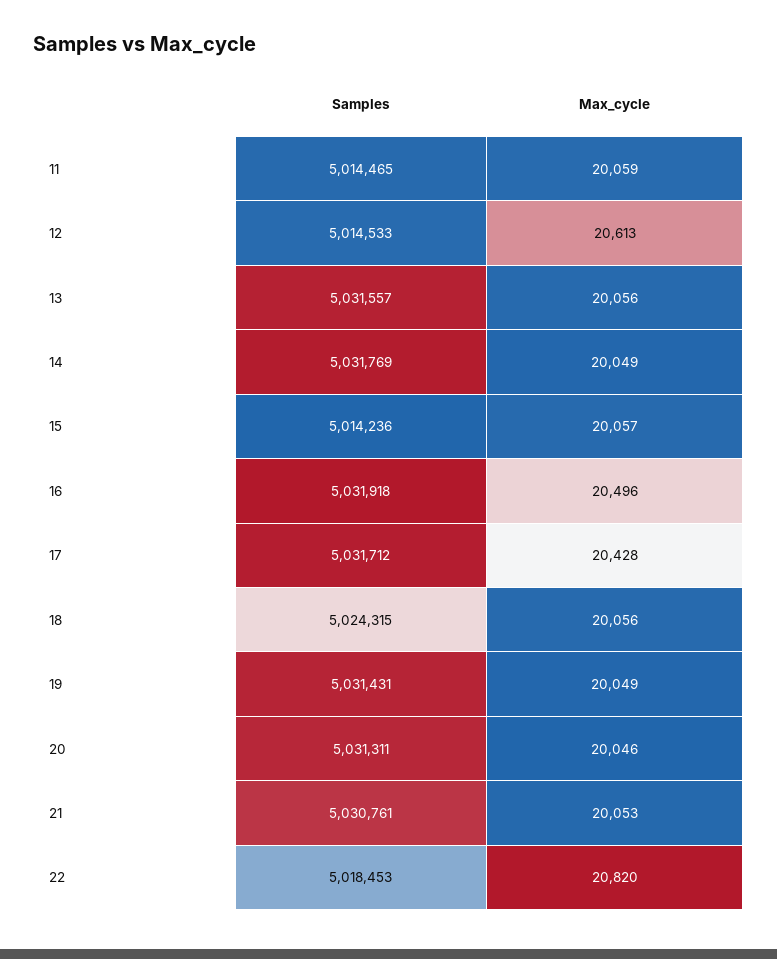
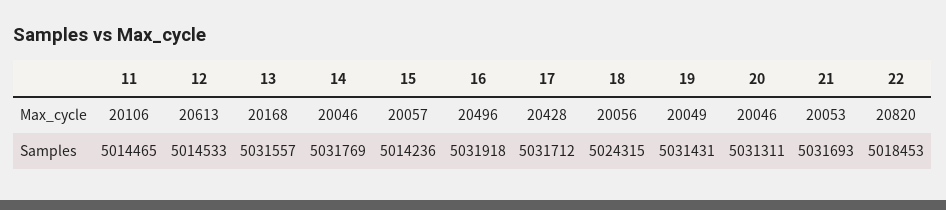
  {
    "Samples": {
      "11": 5014465,
      "12": 5014533,
      "13": 5031557,
      "14": 5031769,
      "15": 5014236,
      "16": 5031918,
      "17": 5031712,
      "18": 5024315,
      "19": 5031431,
      "20": 5031311,
-     "21": 5030761,
+     "21": 5031693,
      "22": 5018453
    },
    "Max_cycle": {
-     "11": 20059,
+     "11": 20106,
      "12": 20613,
-     "13": 20056,
+     "13": 20168,
-     "14": 20049,
+     "14": 20046,
      "15": 20057,
      "16": 20496,
      "17": 20428,
      "18": 20056,
      "19": 20049,
      "20": 20046,
      "21": 20053,
      "22": 20820
    }
  }

